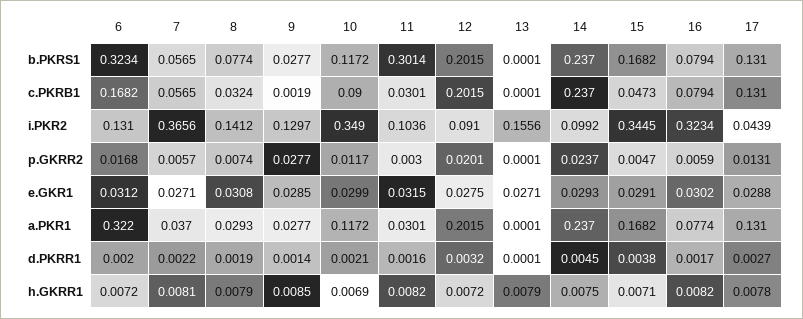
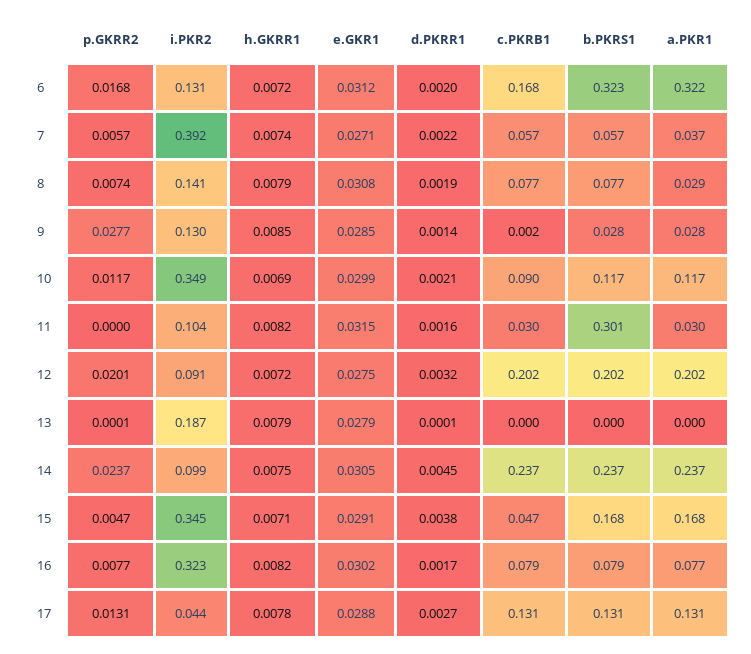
  {
    "6": {
      "b.PKRS1": 0.3234,
      "c.PKRB1": 0.1682,
      "i.PKR2": 0.131,
      "p.GKRR2": 0.0168,
      "e.GKR1": 0.0312,
      "a.PKR1": 0.322,
      "d.PKRR1": 0.002,
      "h.GKRR1": 0.0072
    },
    "7": {
      "b.PKRS1": 0.0565,
      "c.PKRB1": 0.0565,
-     "i.PKR2": 0.3656,
+     "i.PKR2": 0.392,
      "p.GKRR2": 0.0057,
      "e.GKR1": 0.0271,
      "a.PKR1": 0.037,
      "d.PKRR1": 0.0022,
-     "h.GKRR1": 0.0081
+     "h.GKRR1": 0.0074
    },
    "8": {
      "b.PKRS1": 0.0774,
-     "c.PKRB1": 0.0324,
+     "c.PKRB1": 0.077,
      "i.PKR2": 0.1412,
      "p.GKRR2": 0.0074,
      "e.GKR1": 0.0308,
      "a.PKR1": 0.0293,
      "d.PKRR1": 0.0019,
      "h.GKRR1": 0.0079
    },
    "9": {
      "b.PKRS1": 0.0277,
      "c.PKRB1": 0.0019,
      "i.PKR2": 0.1297,
      "p.GKRR2": 0.0277,
      "e.GKR1": 0.0285,
      "a.PKR1": 0.0277,
      "d.PKRR1": 0.0014,
      "h.GKRR1": 0.0085
    },
    "10": {
      "b.PKRS1": 0.1172,
      "c.PKRB1": 0.09,
      "i.PKR2": 0.349,
      "p.GKRR2": 0.0117,
      "e.GKR1": 0.0299,
      "a.PKR1": 0.1172,
      "d.PKRR1": 0.0021,
      "h.GKRR1": 0.0069
    },
    "11": {
      "b.PKRS1": 0.3014,
      "c.PKRB1": 0.0301,
      "i.PKR2": 0.1036,
-     "p.GKRR2": 0.003,
+     "p.GKRR2": 0,
      "e.GKR1": 0.0315,
      "a.PKR1": 0.0301,
      "d.PKRR1": 0.0016,
      "h.GKRR1": 0.0082
    },
    "12": {
      "b.PKRS1": 0.2015,
      "c.PKRB1": 0.2015,
      "i.PKR2": 0.091,
      "p.GKRR2": 0.0201,
      "e.GKR1": 0.0275,
      "a.PKR1": 0.2015,
      "d.PKRR1": 0.0032,
      "h.GKRR1": 0.0072
    },
    "13": {
      "b.PKRS1": 0.0001,
      "c.PKRB1": 0.0001,
-     "i.PKR2": 0.1556,
+     "i.PKR2": 0.187,
      "p.GKRR2": 0.0001,
-     "e.GKR1": 0.0271,
+     "e.GKR1": 0.0279,
      "a.PKR1": 0.0001,
      "d.PKRR1": 0.0001,
      "h.GKRR1": 0.0079
    },
    "14": {
      "b.PKRS1": 0.237,
      "c.PKRB1": 0.237,
      "i.PKR2": 0.0992,
      "p.GKRR2": 0.0237,
-     "e.GKR1": 0.0293,
+     "e.GKR1": 0.0305,
      "a.PKR1": 0.237,
      "d.PKRR1": 0.0045,
      "h.GKRR1": 0.0075
    },
    "15": {
      "b.PKRS1": 0.1682,
      "c.PKRB1": 0.0473,
      "i.PKR2": 0.3445,
      "p.GKRR2": 0.0047,
      "e.GKR1": 0.0291,
      "a.PKR1": 0.1682,
      "d.PKRR1": 0.0038,
      "h.GKRR1": 0.0071
    },
    "16": {
      "b.PKRS1": 0.0794,
      "c.PKRB1": 0.0794,
      "i.PKR2": 0.3234,
-     "p.GKRR2": 0.0059,
+     "p.GKRR2": 0.0077,
      "e.GKR1": 0.0302,
      "a.PKR1": 0.0774,
      "d.PKRR1": 0.0017,
      "h.GKRR1": 0.0082
    },
    "17": {
      "b.PKRS1": 0.131,
      "c.PKRB1": 0.131,
      "i.PKR2": 0.0439,
      "p.GKRR2": 0.0131,
      "e.GKR1": 0.0288,
      "a.PKR1": 0.131,
      "d.PKRR1": 0.0027,
      "h.GKRR1": 0.0078
    }
  }

